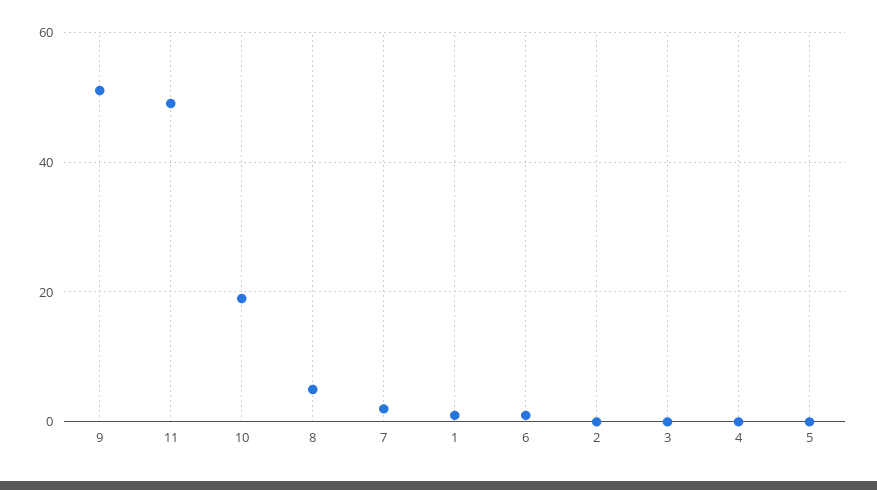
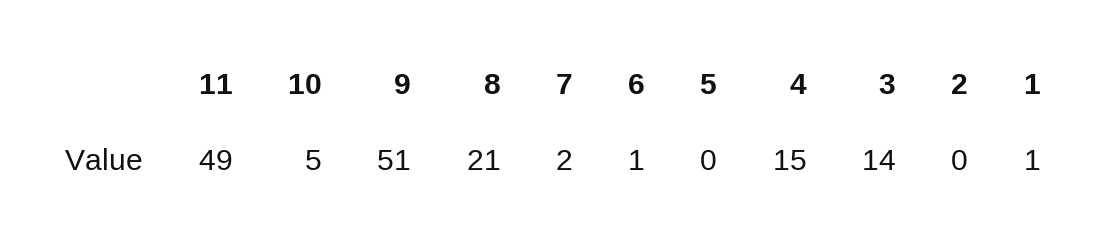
  {
    "9": 51,
    "11": 49,
-   "10": 20,
+   "10": 5,
-   "8": 5,
+   "8": 21,
    "7": 2,
    "1": 1,
    "6": 1,
    "2": 0,
-   "3": 0,
+   "3": 14,
-   "4": 0,
+   "4": 15,
    "5": 0
  }

